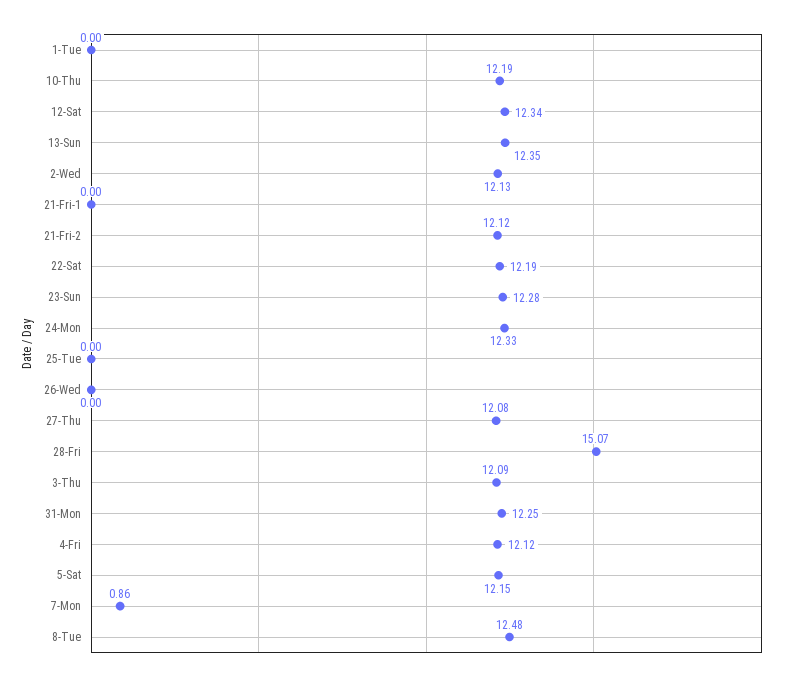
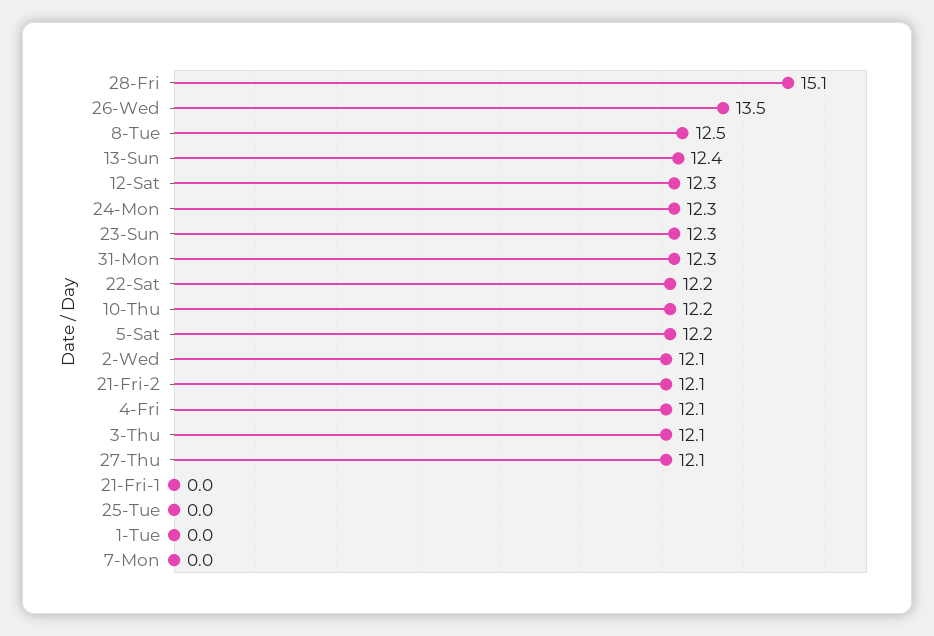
  {
    "1-Tue": 0,
    "10-Thu": 12.19,
    "12-Sat": 12.34,
    "13-Sun": 12.35,
    "2-Wed": 12.13,
    "21-Fri-1": 0,
    "21-Fri-2": 12.12,
    "22-Sat": 12.19,
    "23-Sun": 12.28,
    "24-Mon": 12.33,
    "25-Tue": 0,
-   "26-Wed": 0,
+   "26-Wed": 13.5,
    "27-Thu": 12.08,
    "28-Fri": 15.07,
    "3-Thu": 12.09,
    "31-Mon": 12.25,
    "4-Fri": 12.12,
    "5-Sat": 12.15,
-   "7-Mon": 0.86,
+   "7-Mon": 0,
    "8-Tue": 12.48
  }

